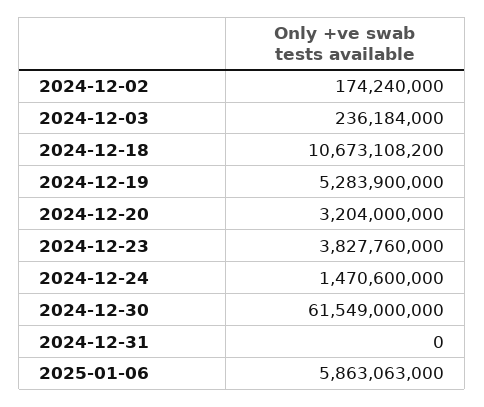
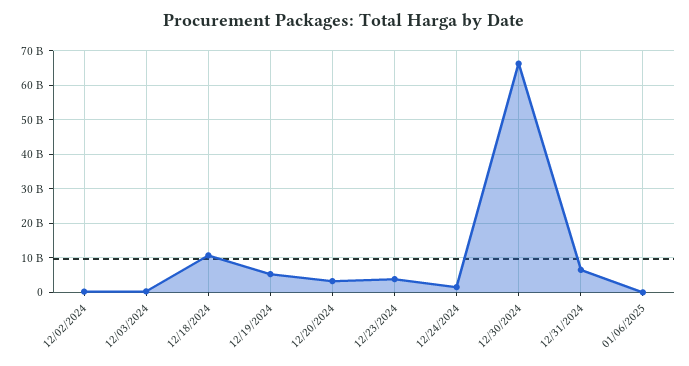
  {
    "2024-12-02": 174240000,
    "2024-12-03": 236184000,
    "2024-12-18": 10673108200,
    "2024-12-19": 5283900000,
    "2024-12-20": 3204000000,
    "2024-12-23": 3827760000,
    "2024-12-24": 1470600000,
-   "2024-12-30": 61549000000,
+   "2024-12-30": 66000000000,
-   "2024-12-31": 0,
+   "2024-12-31": 6000000000,
-   "2025-01-06": 5863063000
+   "2025-01-06": 0
  }

